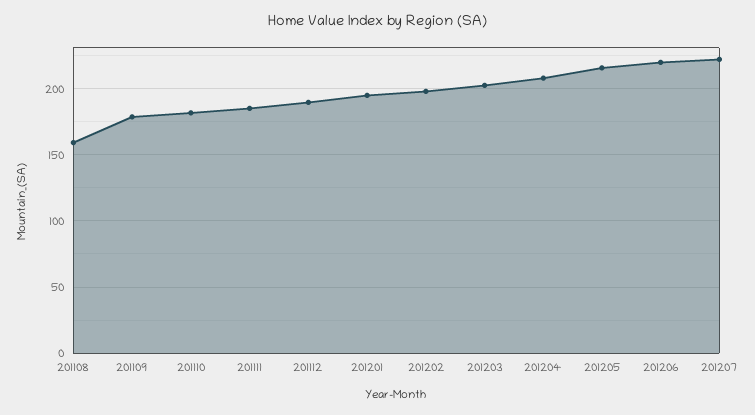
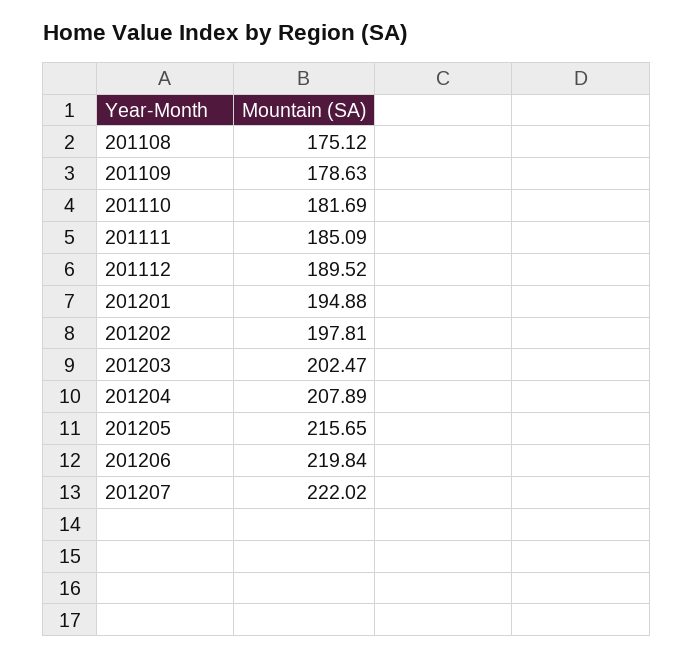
  {
-   "201108": 160,
+   "201108": 175.12,
    "201109": 178.63,
    "201110": 181.69,
    "201111": 185.09,
    "201112": 189.52,
    "201201": 194.88,
    "201202": 197.81,
    "201203": 202.47,
    "201204": 207.89,
    "201205": 215.65,
    "201206": 219.84,
    "201207": 222.02
  }

